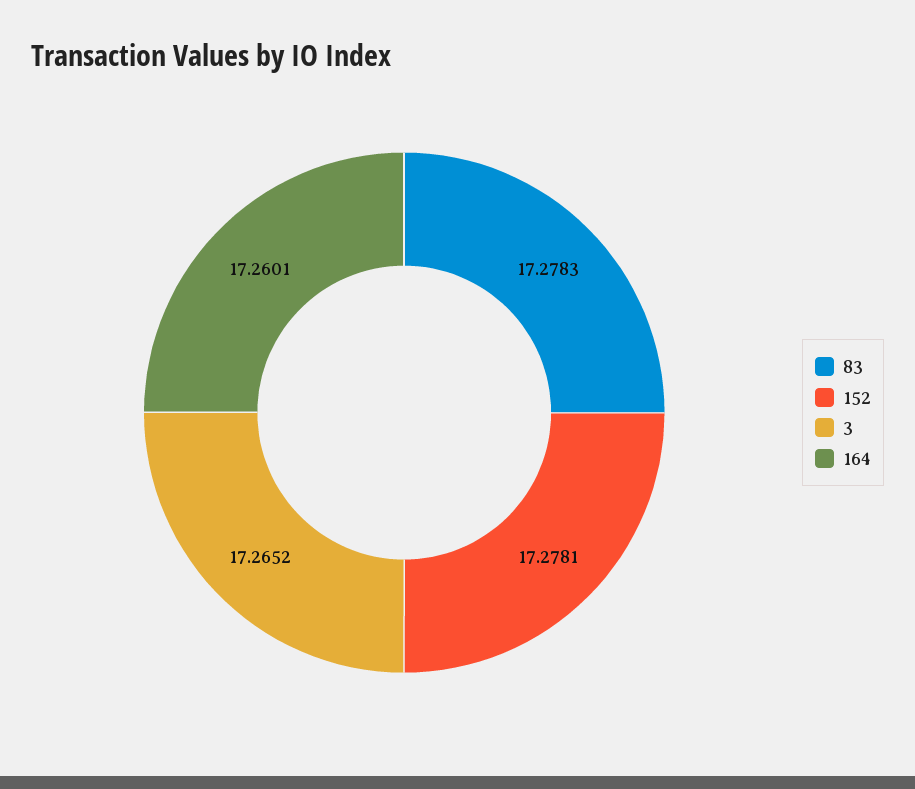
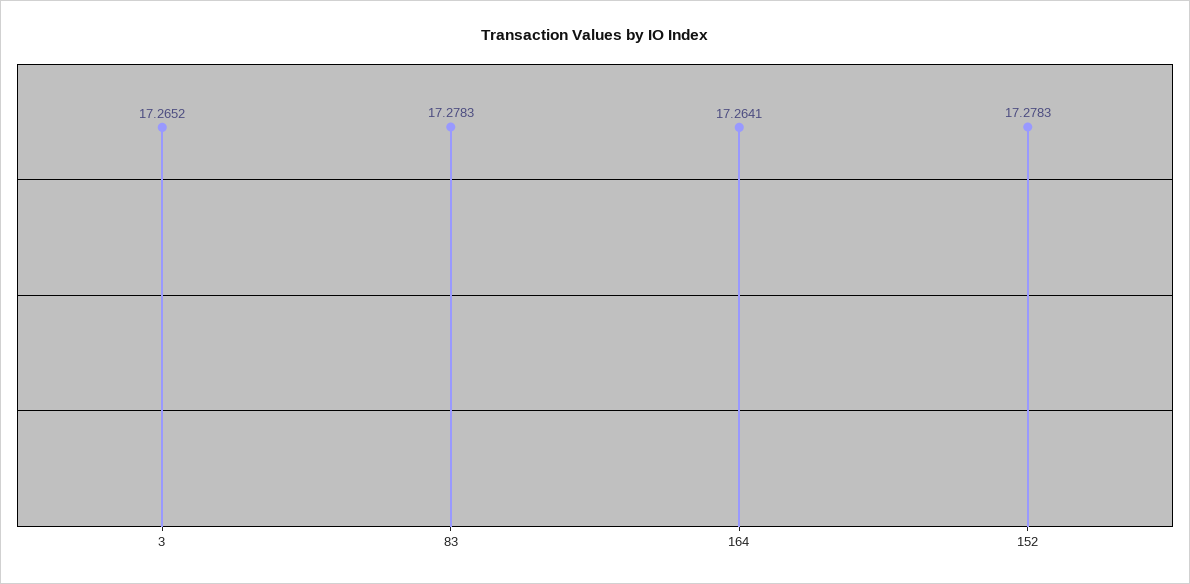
  {
    "83": 17.2783,
-   "152": 17.2781,
+   "152": 17.2783,
    "3": 17.2652,
-   "164": 17.2601
+   "164": 17.2641
  }

